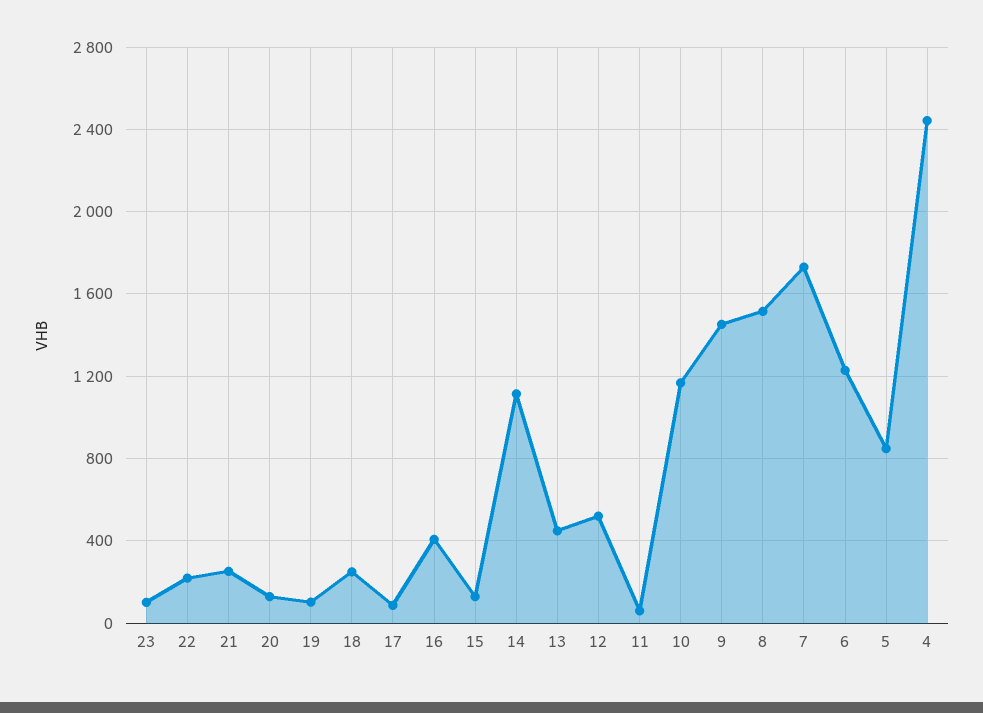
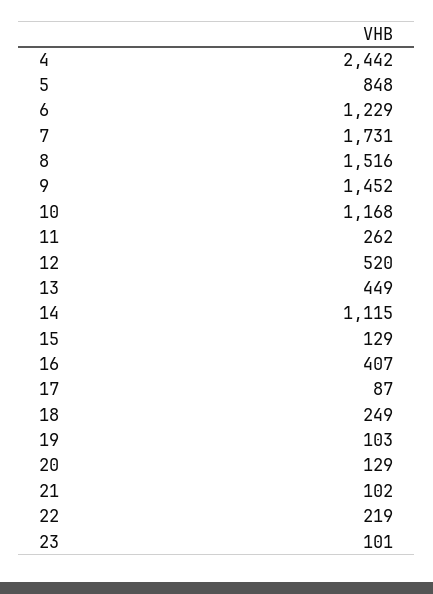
  {
    "23": 101,
    "22": 219,
-   "21": 250,
+   "21": 102,
    "20": 129,
    "19": 103,
    "18": 249,
    "17": 87,
    "16": 407,
    "15": 129,
    "14": 1115,
    "13": 449,
    "12": 520,
-   "11": 50,
+   "11": 262,
    "10": 1168,
    "9": 1452,
    "8": 1516,
    "7": 1731,
    "6": 1229,
    "5": 848,
    "4": 2442
  }

